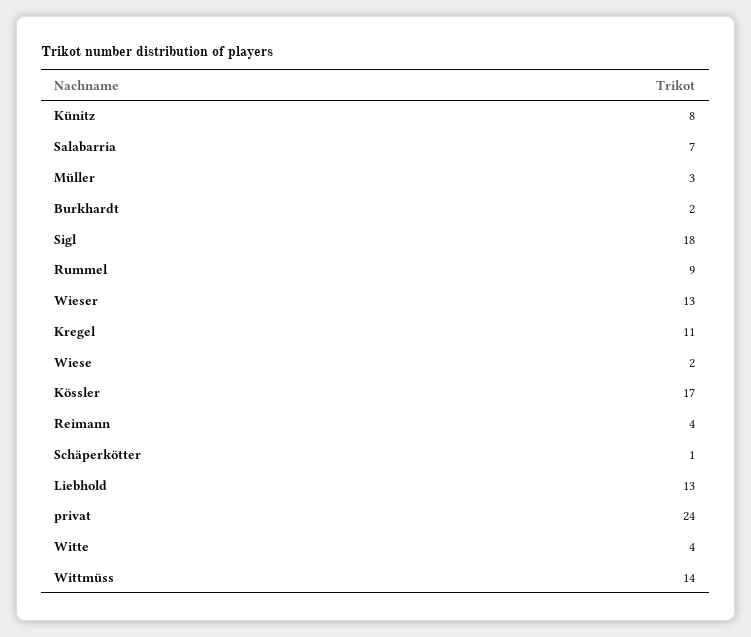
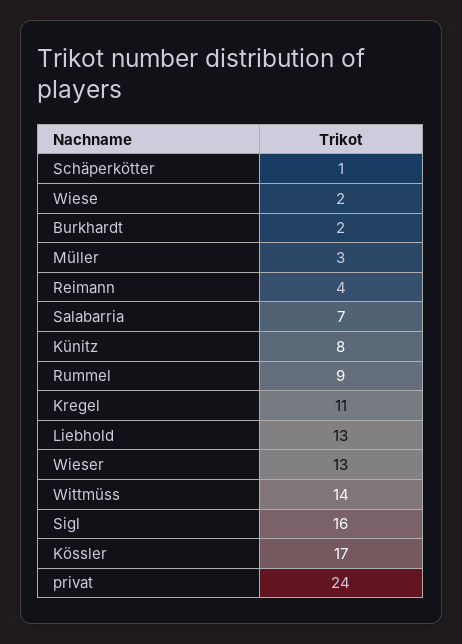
  {
    "Künitz": 8,
    "Salabarria": 7,
    "Müller": 3,
    "Burkhardt": 2,
-   "Sigl": 18,
+   "Sigl": 16,
    "Rummel": 9,
    "Wieser": 13,
    "Kregel": 11,
    "Wiese": 2,
    "Kössler": 17,
    "Reimann": 4,
    "Schäperkötter": 1,
    "Liebhold": 13,
    "privat": 24,
-   "Witte": 4,
    "Wittmüss": 14
  }

